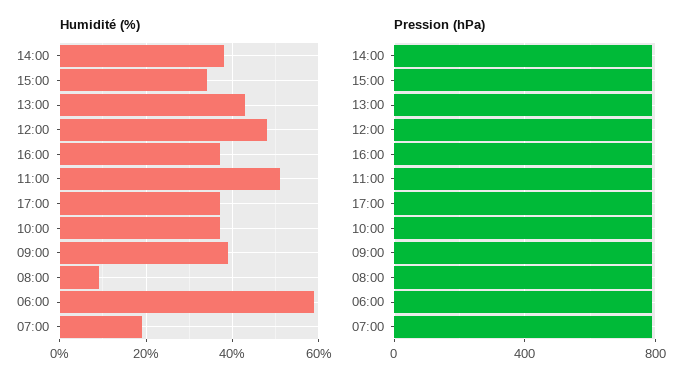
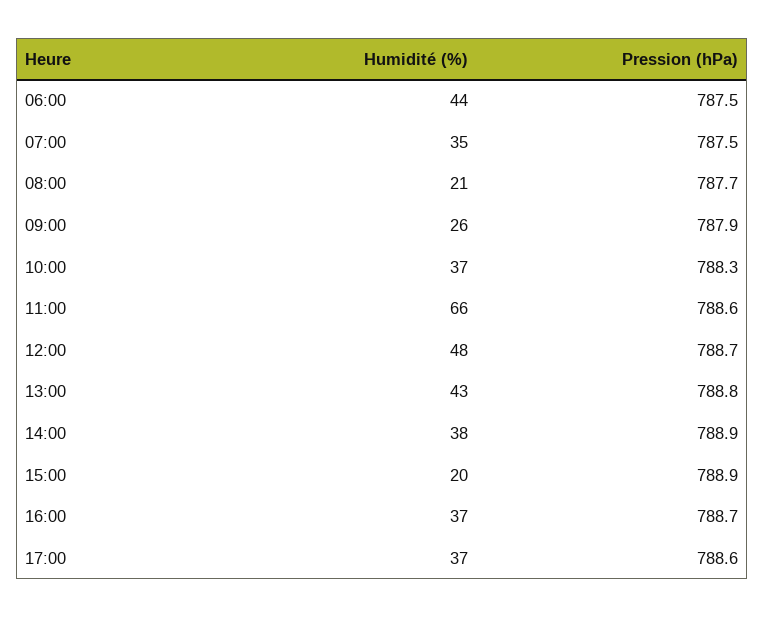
  {
    "Humidité (%)": {
      "14:00": 38,
-     "15:00": 35,
+     "15:00": 20,
      "13:00": 43,
      "12:00": 48,
      "16:00": 37,
-     "11:00": 50,
+     "11:00": 66,
      "17:00": 37,
      "10:00": 37,
-     "09:00": 40,
+     "09:00": 26,
-     "08:00": 10,
+     "08:00": 21,
-     "06:00": 60,
+     "06:00": 44,
-     "07:00": 20
+     "07:00": 35
    },
    "Pression (hPa)": {
      "14:00": 788.9,
      "15:00": 788.9,
      "13:00": 788.8,
      "12:00": 788.7,
      "16:00": 788.7,
      "11:00": 788.6,
      "17:00": 788.6,
      "10:00": 788.3,
      "09:00": 787.9,
      "08:00": 787.7,
      "06:00": 787.5,
      "07:00": 787.5
    }
  }

